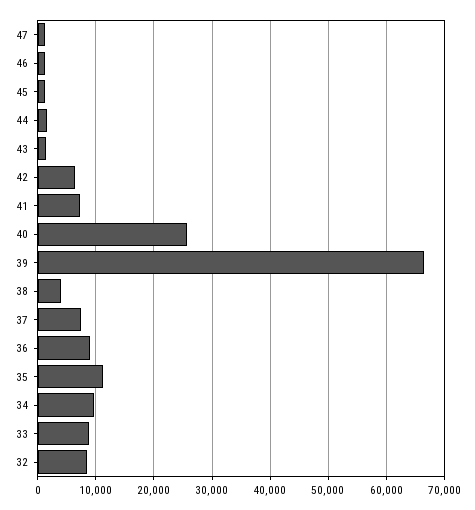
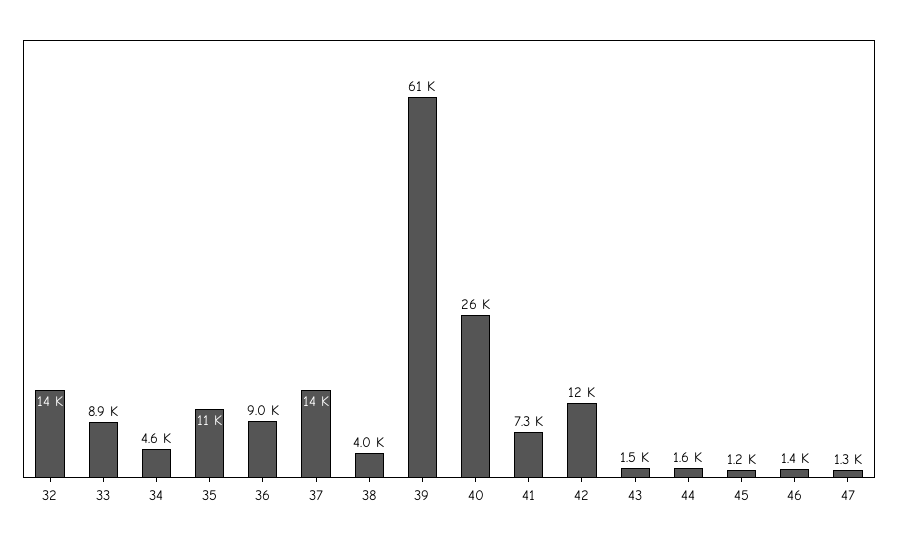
  {
    "47": 1300,
    "46": 1400,
    "45": 1200,
    "44": 1600,
    "43": 1500,
-   "42": 6000,
+   "42": 12000,
    "41": 7300,
    "40": 26000,
-   "39": 66000,
+   "39": 61000,
    "38": 4000,
-   "37": 8000,
+   "37": 14000,
    "36": 9000,
    "35": 11000,
-   "34": 10000,
+   "34": 4600,
    "33": 8900,
-   "32": 8000
+   "32": 14000
  }

